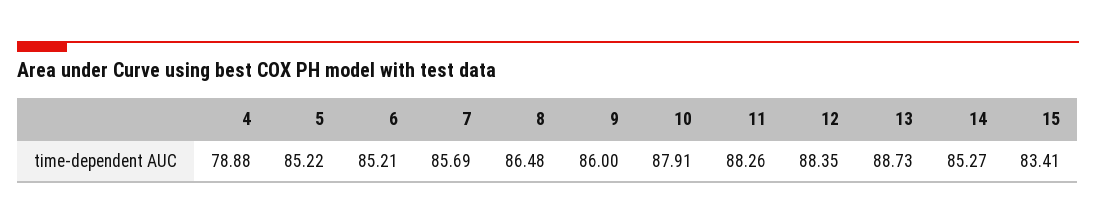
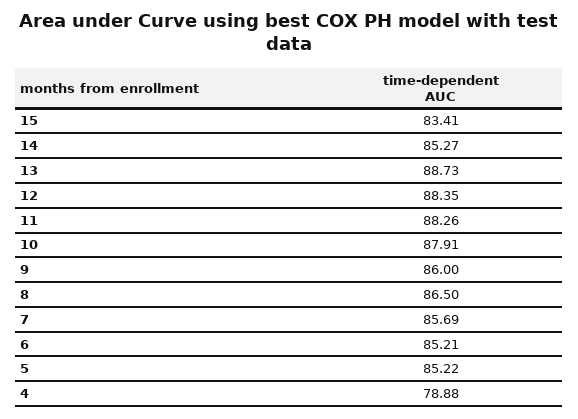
  {
    "4": 78.88,
    "5": 85.22,
    "6": 85.21,
    "7": 85.69,
-   "8": 86.48,
+   "8": 86.5,
    "9": 86,
    "10": 87.91,
    "11": 88.26,
    "12": 88.35,
    "13": 88.73,
    "14": 85.27,
    "15": 83.41
  }

